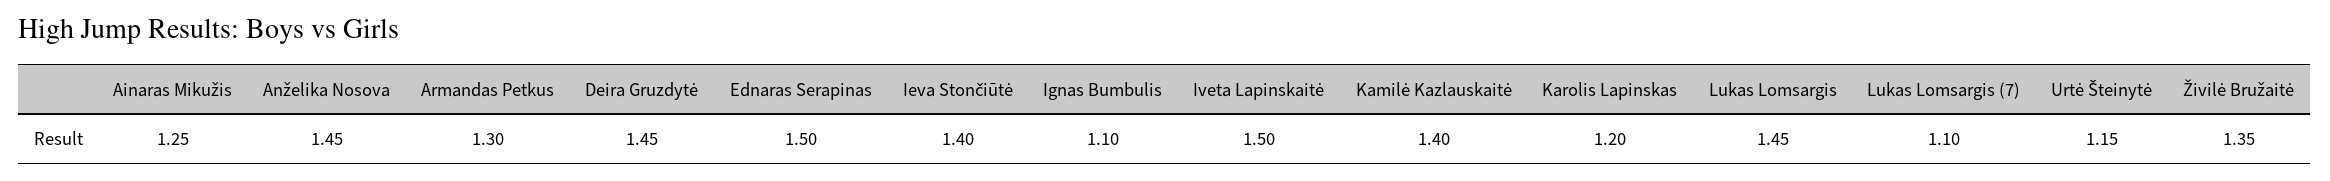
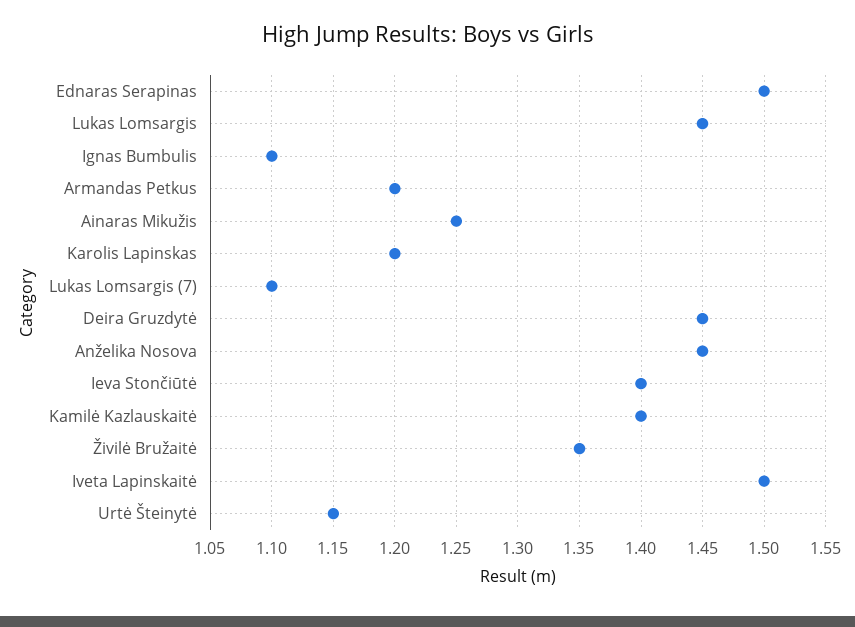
  {
    "Ainaras Mikužis": 1.25,
    "Anželika Nosova": 1.45,
-   "Armandas Petkus": 1.3,
+   "Armandas Petkus": 1.2,
    "Deira Gruzdytė": 1.45,
    "Ednaras Serapinas": 1.5,
    "Ieva Stončiūtė": 1.4,
    "Ignas Bumbulis": 1.1,
    "Iveta Lapinskaitė": 1.5,
    "Kamilė Kazlauskaitė": 1.4,
    "Karolis Lapinskas": 1.2,
    "Lukas Lomsargis": 1.45,
    "Lukas Lomsargis (7)": 1.1,
    "Urtė Šteinytė": 1.15,
    "Živilė Bružaitė": 1.35
  }

